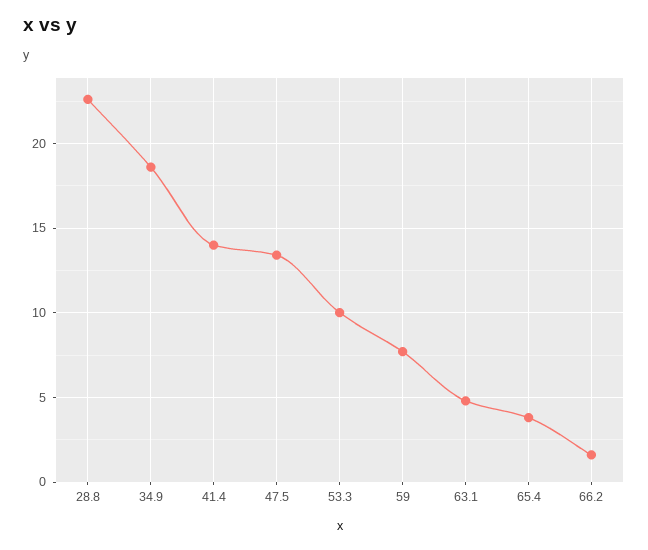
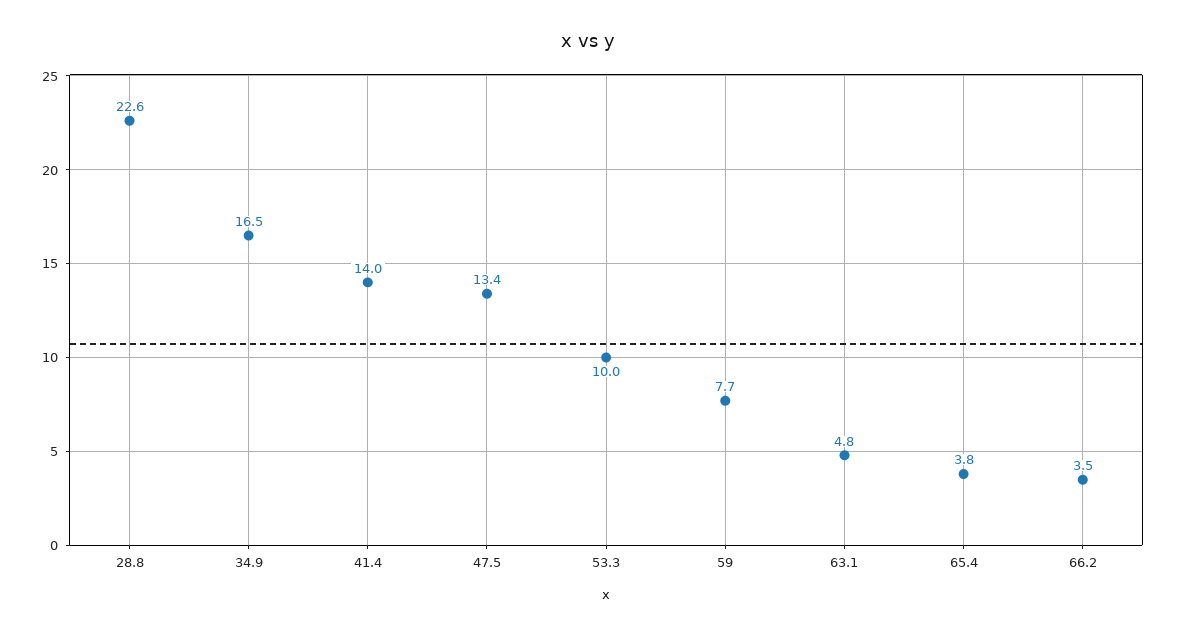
  {
    "28.8": 22.6,
-   "34.9": 18.5,
+   "34.9": 16.5,
    "41.4": 14,
    "47.5": 13.4,
    "53.3": 10,
    "59": 7.7,
    "63.1": 4.8,
    "65.4": 3.8,
-   "66.2": 1.5
+   "66.2": 3.5
  }

